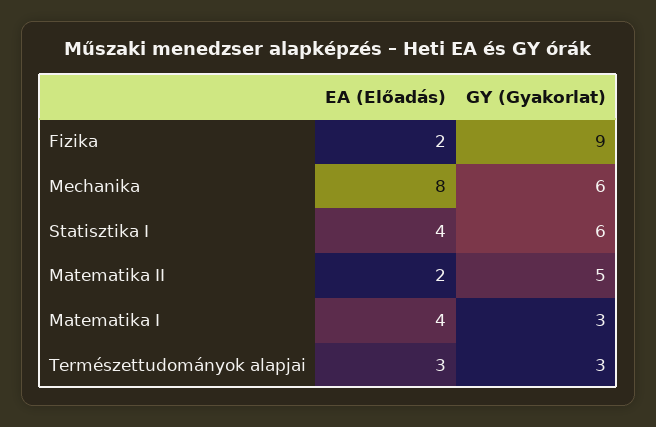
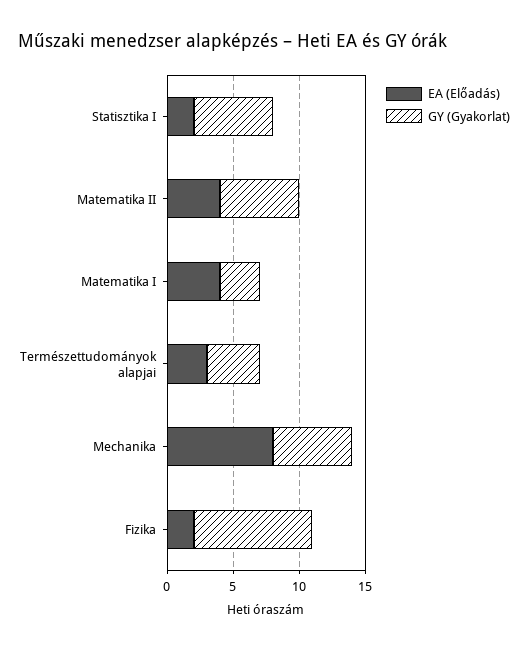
  {
    "EA (Előadás)": {
      "Fizika": 2,
      "Mechanika": 8,
-     "Statisztika I": 4,
+     "Statisztika I": 2,
-     "Matematika II": 2,
+     "Matematika II": 4,
      "Matematika I": 4,
      "Természettudományok alapjai": 3
    },
    "GY (Gyakorlat)": {
      "Fizika": 9,
      "Mechanika": 6,
      "Statisztika I": 6,
-     "Matematika II": 5,
+     "Matematika II": 6,
      "Matematika I": 3,
-     "Természettudományok alapjai": 3
+     "Természettudományok alapjai": 4
    }
  }

